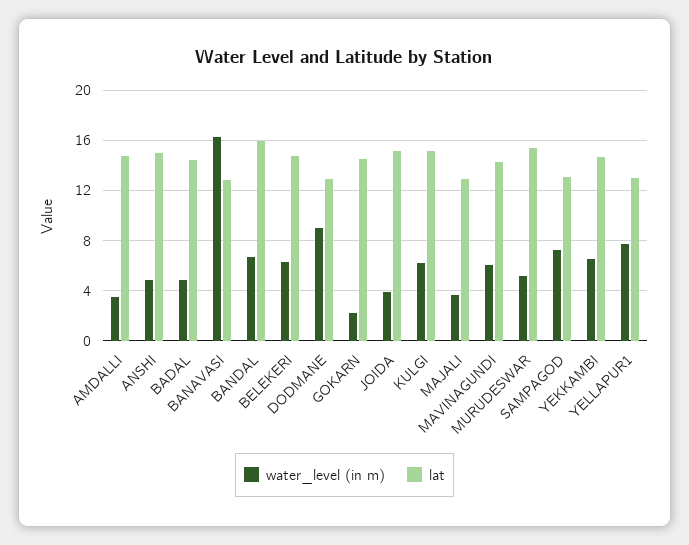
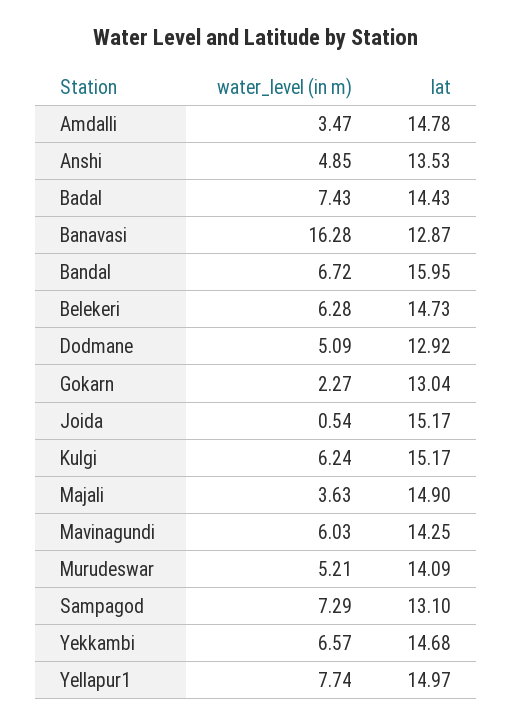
  {
    "water_level (in m)": {
      "AMDALLI": 3.47,
      "ANSHI": 4.85,
-     "BADAL": 5,
+     "BADAL": 7.43,
      "BANAVASI": 16.28,
      "BANDAL": 6.72,
      "BELEKERI": 6.28,
-     "DODMANE": 9,
+     "DODMANE": 5.09,
      "GOKARN": 2.27,
-     "JOIDA": 4,
+     "JOIDA": 0.54,
      "KULGI": 6.24,
      "MAJALI": 3.63,
      "MAVINAGUNDI": 6.03,
      "MURUDESWAR": 5.21,
      "SAMPAGOD": 7.29,
      "YEKKAMBI": 6.57,
      "YELLAPUR1": 7.74
    },
    "lat": {
      "AMDALLI": 14.78,
-     "ANSHI": 15,
+     "ANSHI": 13.53,
      "BADAL": 14.43,
      "BANAVASI": 12.87,
      "BANDAL": 15.95,
      "BELEKERI": 14.73,
      "DODMANE": 12.92,
-     "GOKARN": 14.5,
+     "GOKARN": 13.04,
      "JOIDA": 15.17,
      "KULGI": 15.17,
-     "MAJALI": 13,
+     "MAJALI": 14.9,
      "MAVINAGUNDI": 14.25,
-     "MURUDESWAR": 15.5,
+     "MURUDESWAR": 14.09,
      "SAMPAGOD": 13.1,
      "YEKKAMBI": 14.68,
-     "YELLAPUR1": 13
+     "YELLAPUR1": 14.97
    }
  }

